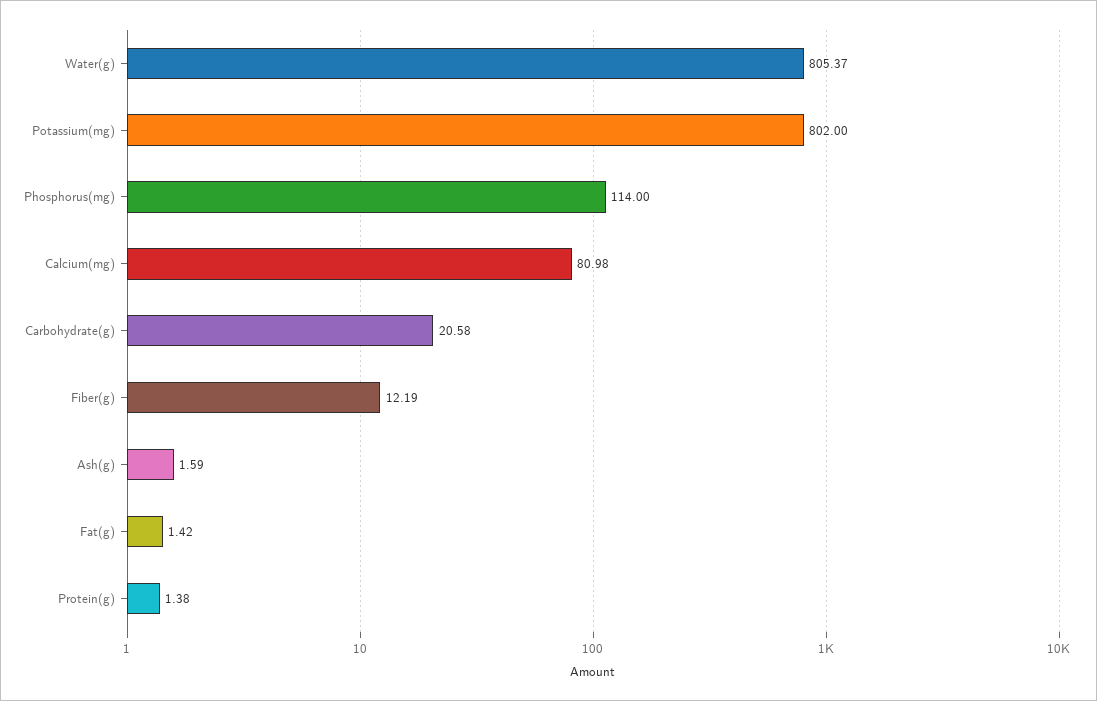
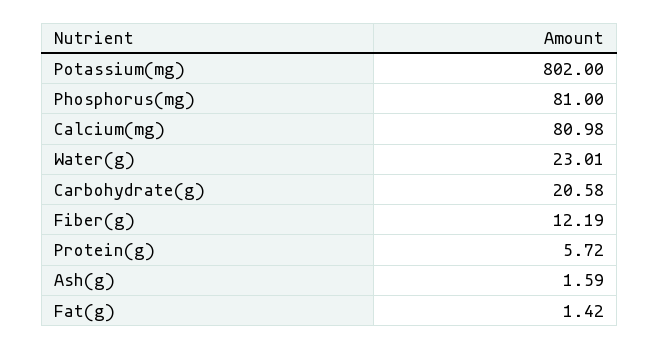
  {
-   "Water(g)": 805.37,
+   "Water(g)": 23.01,
    "Potassium(mg)": 802,
-   "Phosphorus(mg)": 114,
+   "Phosphorus(mg)": 81,
    "Calcium(mg)": 80.98,
    "Carbohydrate(g)": 20.58,
    "Fiber(g)": 12.19,
    "Ash(g)": 1.59,
    "Fat(g)": 1.42,
-   "Protein(g)": 1.38
+   "Protein(g)": 5.72
  }

